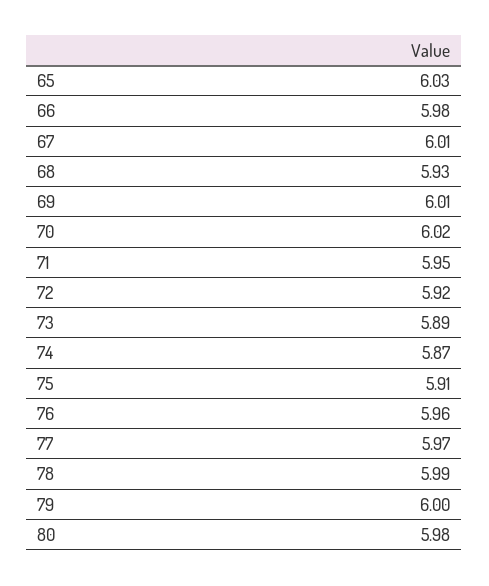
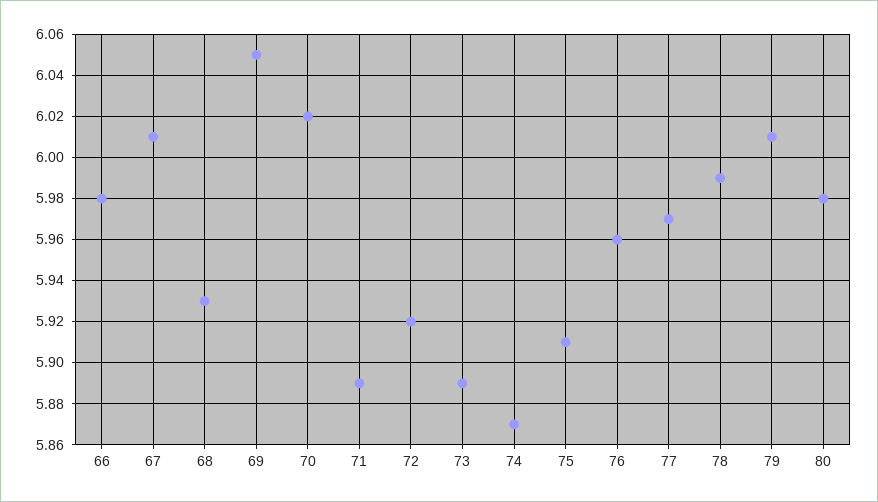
  {
-   "65": 6.03,
    "66": 5.98,
    "67": 6.01,
    "68": 5.93,
-   "69": 6.01,
+   "69": 6.05,
    "70": 6.02,
-   "71": 5.95,
+   "71": 5.89,
    "72": 5.92,
    "73": 5.89,
    "74": 5.87,
    "75": 5.91,
    "76": 5.96,
    "77": 5.97,
    "78": 5.99,
-   "79": 6,
+   "79": 6.01,
    "80": 5.98
  }

